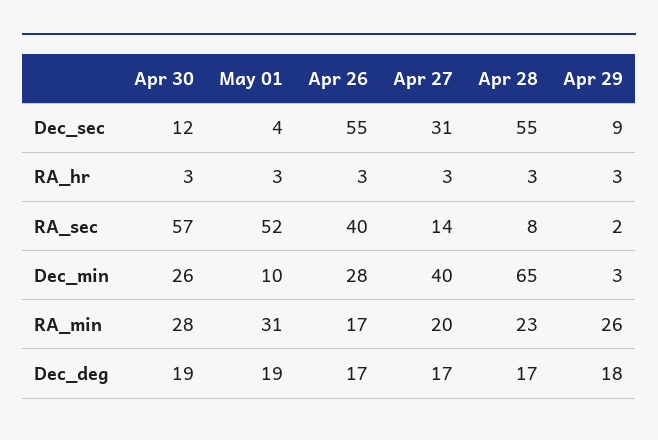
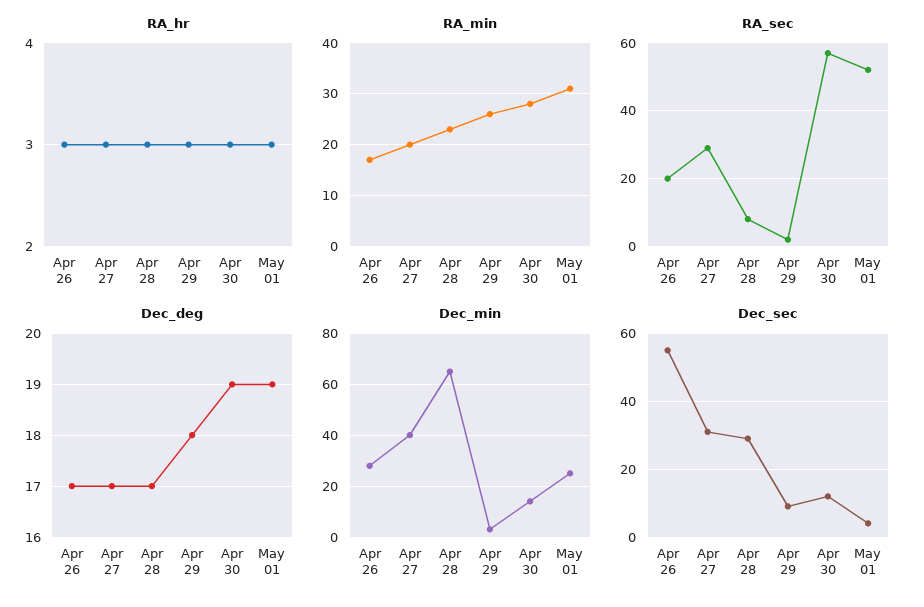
  {
    "Dec_sec": {
      "Apr 30": 12,
      "May 01": 4,
      "Apr 26": 55,
      "Apr 27": 31,
-     "Apr 28": 55,
+     "Apr 28": 30,
      "Apr 29": 9
    },
    "RA_hr": {
      "Apr 30": 3,
      "May 01": 3,
      "Apr 26": 3,
      "Apr 27": 3,
      "Apr 28": 3,
      "Apr 29": 3
    },
    "RA_sec": {
      "Apr 30": 57,
      "May 01": 52,
-     "Apr 26": 40,
+     "Apr 26": 20,
-     "Apr 27": 14,
+     "Apr 27": 30,
      "Apr 28": 8,
      "Apr 29": 2
    },
    "Dec_min": {
-     "Apr 30": 26,
+     "Apr 30": 15,
-     "May 01": 10,
+     "May 01": 25,
      "Apr 26": 28,
      "Apr 27": 40,
      "Apr 28": 65,
      "Apr 29": 3
    },
    "RA_min": {
      "Apr 30": 28,
      "May 01": 31,
      "Apr 26": 17,
      "Apr 27": 20,
      "Apr 28": 23,
      "Apr 29": 26
    },
    "Dec_deg": {
      "Apr 30": 19,
      "May 01": 19,
      "Apr 26": 17,
      "Apr 27": 17,
      "Apr 28": 17,
      "Apr 29": 18
    }
  }

